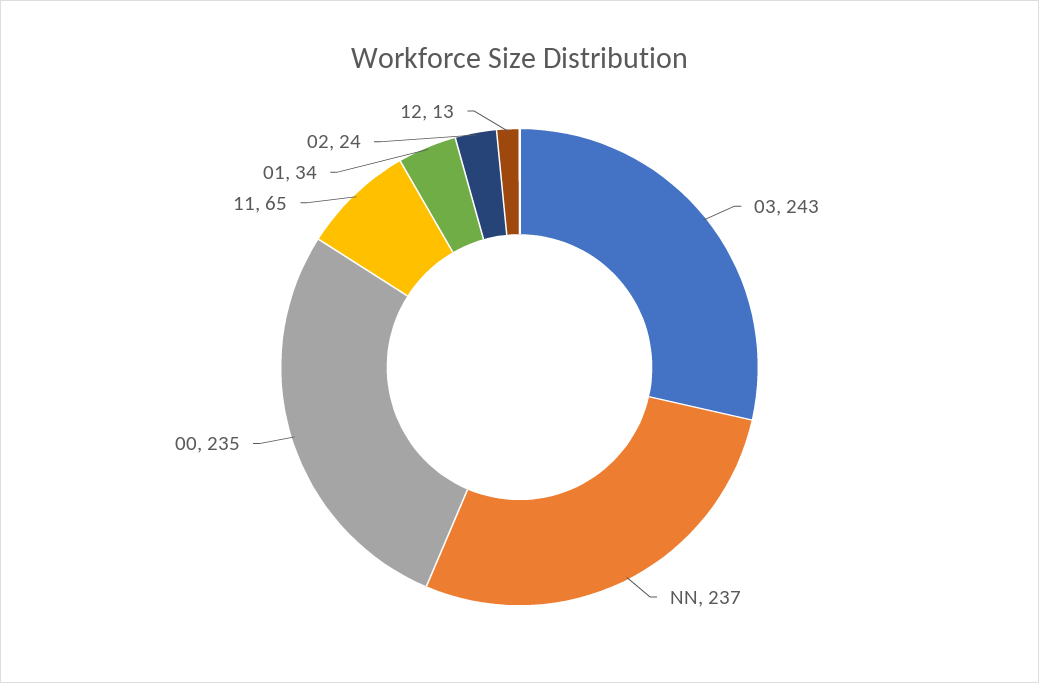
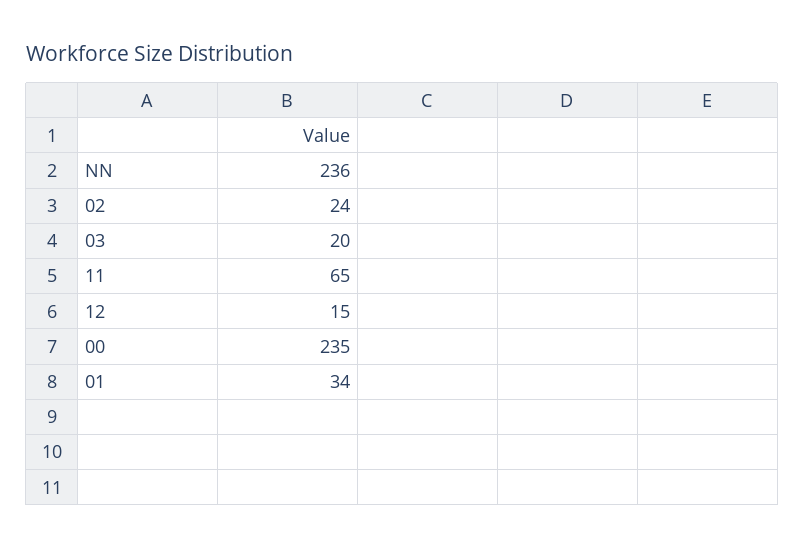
  {
-   "03": 243,
+   "03": 20,
-   "NN": 237,
+   "NN": 236,
    "00": 235,
    "11": 65,
    "01": 34,
    "02": 24,
-   "12": 13
+   "12": 15
  }

